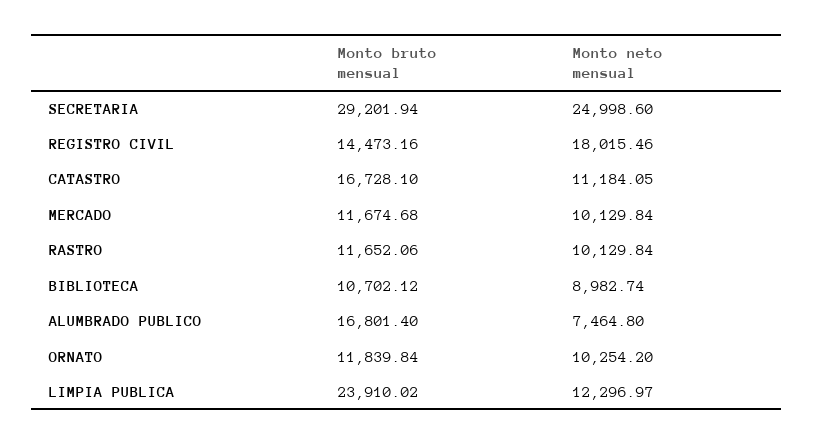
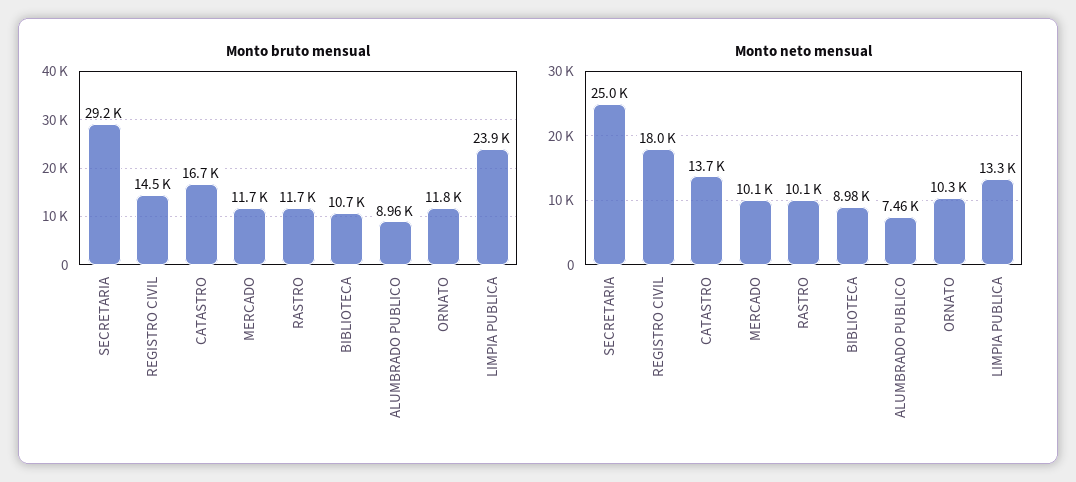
  {
    "Monto bruto mensual": {
      "SECRETARIA": 29201.94,
      "REGISTRO CIVIL": 14473.16,
      "CATASTRO": 16728.1,
      "MERCADO": 11674.68,
      "RASTRO": 11652.06,
      "BIBLIOTECA": 10702.12,
-     "ALUMBRADO PUBLICO": 16801.4,
+     "ALUMBRADO PUBLICO": 8960,
      "ORNATO": 11839.84,
      "LIMPIA PUBLICA": 23910.02
    },
    "Monto neto mensual": {
      "SECRETARIA": 24998.6,
      "REGISTRO CIVIL": 18015.46,
-     "CATASTRO": 11184.05,
+     "CATASTRO": 13700,
      "MERCADO": 10129.84,
      "RASTRO": 10129.84,
      "BIBLIOTECA": 8982.74,
      "ALUMBRADO PUBLICO": 7464.8,
      "ORNATO": 10254.2,
-     "LIMPIA PUBLICA": 12296.97
+     "LIMPIA PUBLICA": 13300
    }
  }

